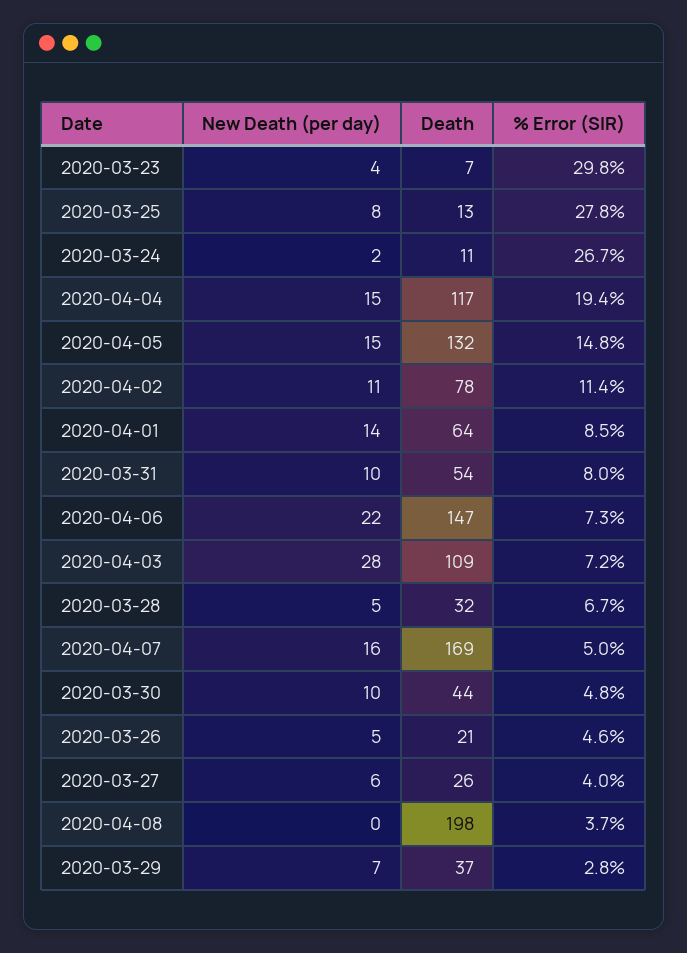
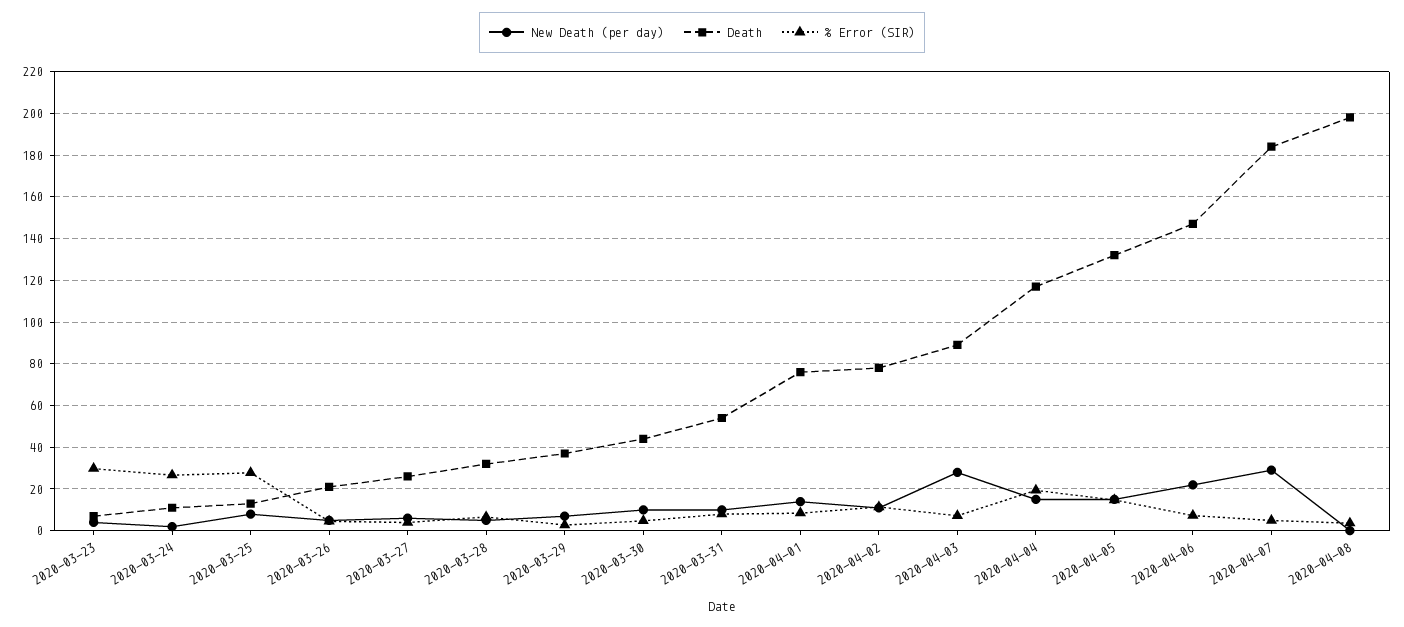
  {
    "New Death (per day)": {
      "2020-03-23": 4,
      "2020-03-25": 8,
      "2020-03-24": 2,
      "2020-04-04": 15,
      "2020-04-05": 15,
      "2020-04-02": 11,
      "2020-04-01": 14,
      "2020-03-31": 10,
      "2020-04-06": 22,
      "2020-04-03": 28,
      "2020-03-28": 5,
-     "2020-04-07": 16,
+     "2020-04-07": 30,
      "2020-03-30": 10,
      "2020-03-26": 5,
      "2020-03-27": 6,
      "2020-04-08": 0,
      "2020-03-29": 7
    },
    "Death": {
      "2020-03-23": 7,
      "2020-03-25": 13,
      "2020-03-24": 11,
      "2020-04-04": 117,
      "2020-04-05": 132,
      "2020-04-02": 78,
-     "2020-04-01": 64,
+     "2020-04-01": 75,
      "2020-03-31": 54,
      "2020-04-06": 147,
-     "2020-04-03": 109,
+     "2020-04-03": 90,
      "2020-03-28": 32,
-     "2020-04-07": 169,
+     "2020-04-07": 185,
      "2020-03-30": 44,
      "2020-03-26": 21,
      "2020-03-27": 26,
      "2020-04-08": 198,
      "2020-03-29": 37
    },
    "% Error (SIR)": {
      "2020-03-23": 29.8,
      "2020-03-25": 27.8,
      "2020-03-24": 26.7,
      "2020-04-04": 19.4,
      "2020-04-05": 14.8,
      "2020-04-02": 11.4,
      "2020-04-01": 8.5,
      "2020-03-31": 8,
      "2020-04-06": 7.3,
      "2020-04-03": 7.2,
      "2020-03-28": 6.7,
      "2020-04-07": 5,
      "2020-03-30": 4.8,
      "2020-03-26": 4.6,
      "2020-03-27": 4,
      "2020-04-08": 3.7,
      "2020-03-29": 2.8
    }
  }

